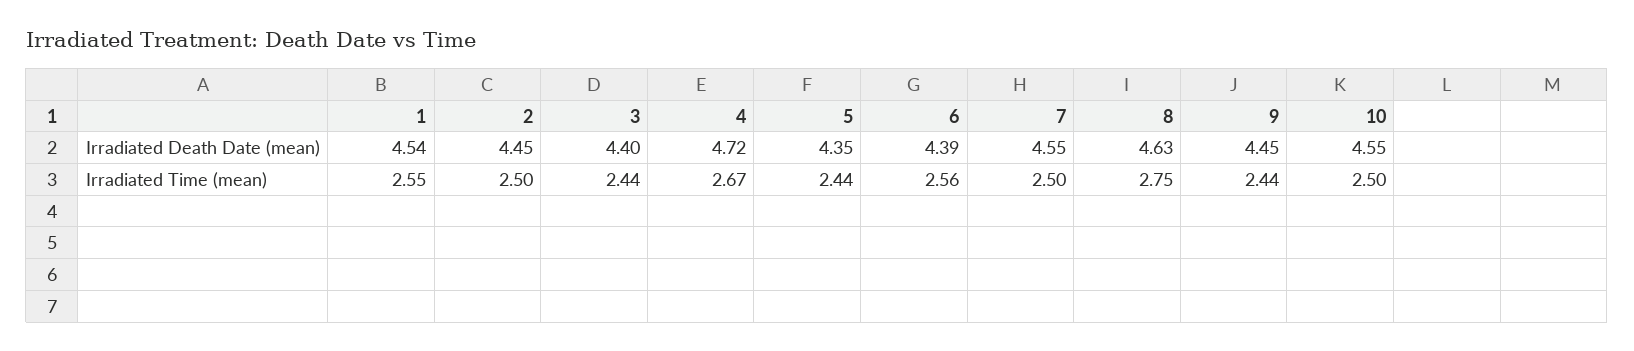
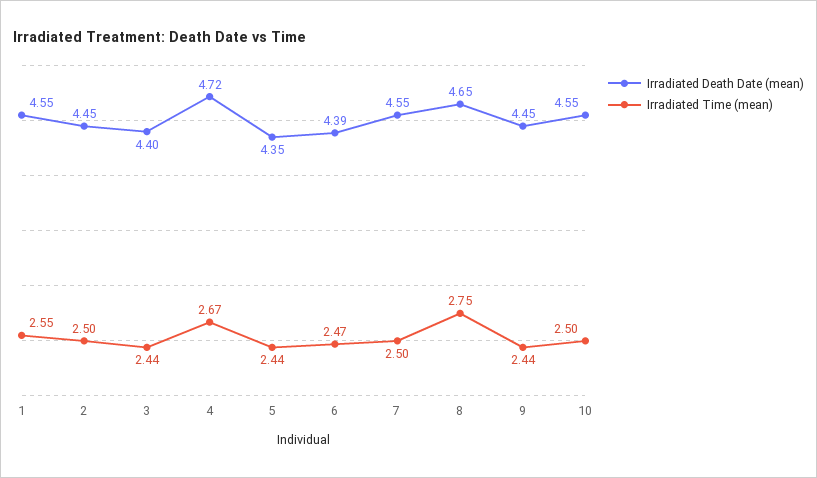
  {
    "Irradiated Death Date (mean)": {
-     "1": 4.54,
+     "1": 4.55,
      "2": 4.45,
      "3": 4.4,
      "4": 4.72,
      "5": 4.35,
      "6": 4.39,
      "7": 4.55,
-     "8": 4.63,
+     "8": 4.65,
      "9": 4.45,
      "10": 4.55
    },
    "Irradiated Time (mean)": {
      "1": 2.55,
      "2": 2.5,
      "3": 2.44,
      "4": 2.67,
      "5": 2.44,
-     "6": 2.56,
+     "6": 2.47,
      "7": 2.5,
      "8": 2.75,
      "9": 2.44,
      "10": 2.5
    }
  }

